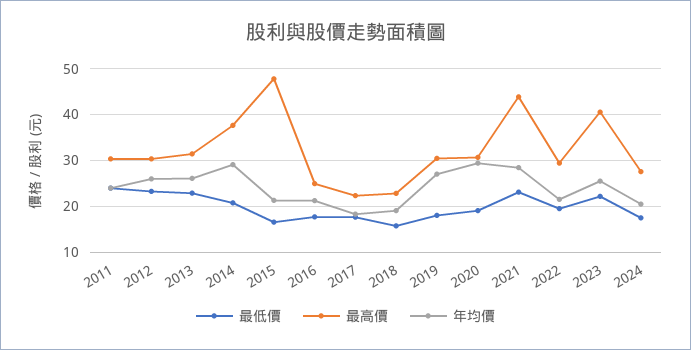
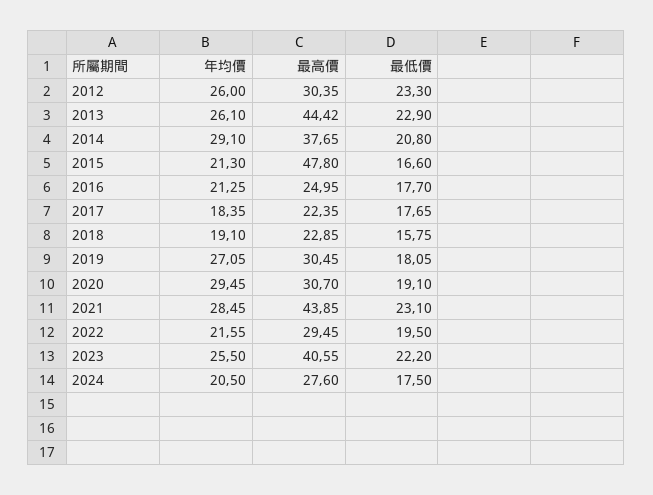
  {
    "最低價": {
-     "2011": 24,
      "2012": 23.3,
      "2013": 22.9,
      "2014": 20.8,
      "2015": 16.6,
      "2016": 17.7,
      "2017": 17.65,
      "2018": 15.75,
      "2019": 18.05,
      "2020": 19.1,
      "2021": 23.1,
      "2022": 19.5,
      "2023": 22.2,
      "2024": 17.5
    },
    "最高價": {
-     "2011": 30,
      "2012": 30.35,
-     "2013": 32,
+     "2013": 44.42,
      "2014": 37.65,
      "2015": 47.8,
      "2016": 24.95,
      "2017": 22.35,
      "2018": 22.85,
      "2019": 30.45,
      "2020": 30.7,
      "2021": 43.85,
      "2022": 29.45,
      "2023": 40.55,
      "2024": 27.6
    },
    "年均價": {
-     "2011": 24,
      "2012": 26,
      "2013": 26.1,
      "2014": 29.1,
      "2015": 21.3,
      "2016": 21.25,
      "2017": 18.35,
      "2018": 19.1,
      "2019": 27.05,
      "2020": 29.45,
      "2021": 28.45,
      "2022": 21.55,
      "2023": 25.5,
      "2024": 20.5
    }
  }

